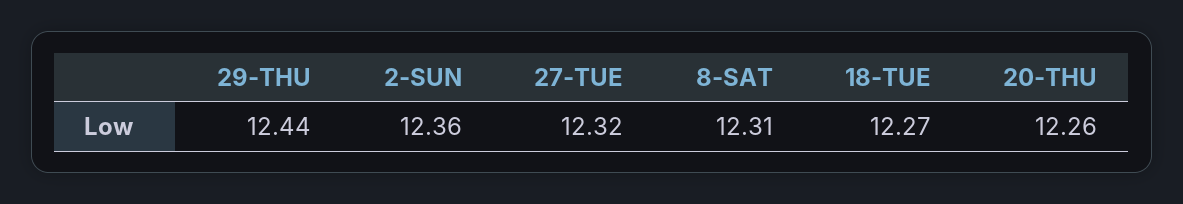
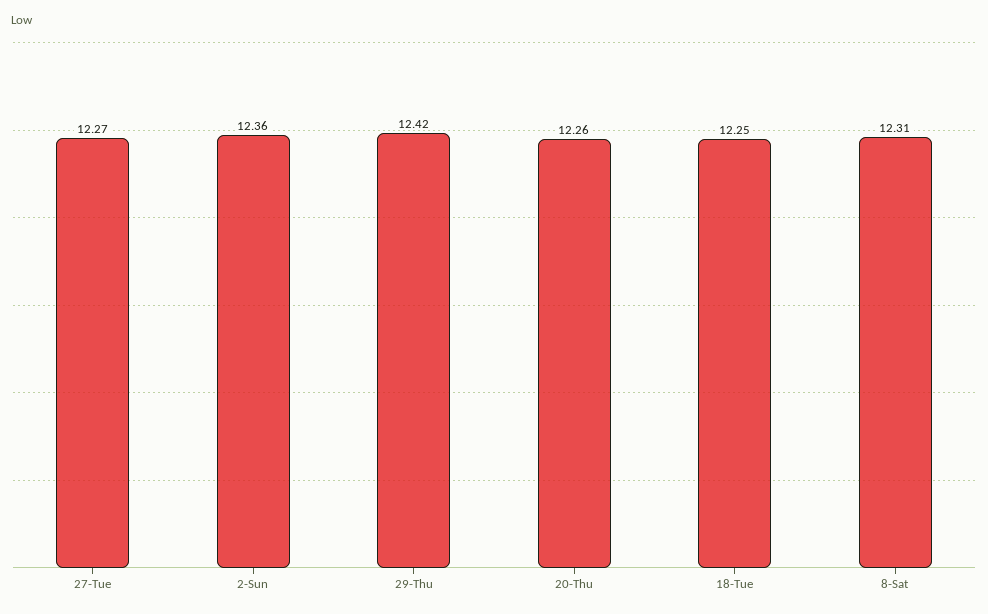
  {
-   "29-THU": 12.44,
+   "29-THU": 12.42,
    "2-SUN": 12.36,
-   "27-TUE": 12.32,
+   "27-TUE": 12.27,
    "8-SAT": 12.31,
-   "18-TUE": 12.27,
+   "18-TUE": 12.25,
    "20-THU": 12.26
  }

